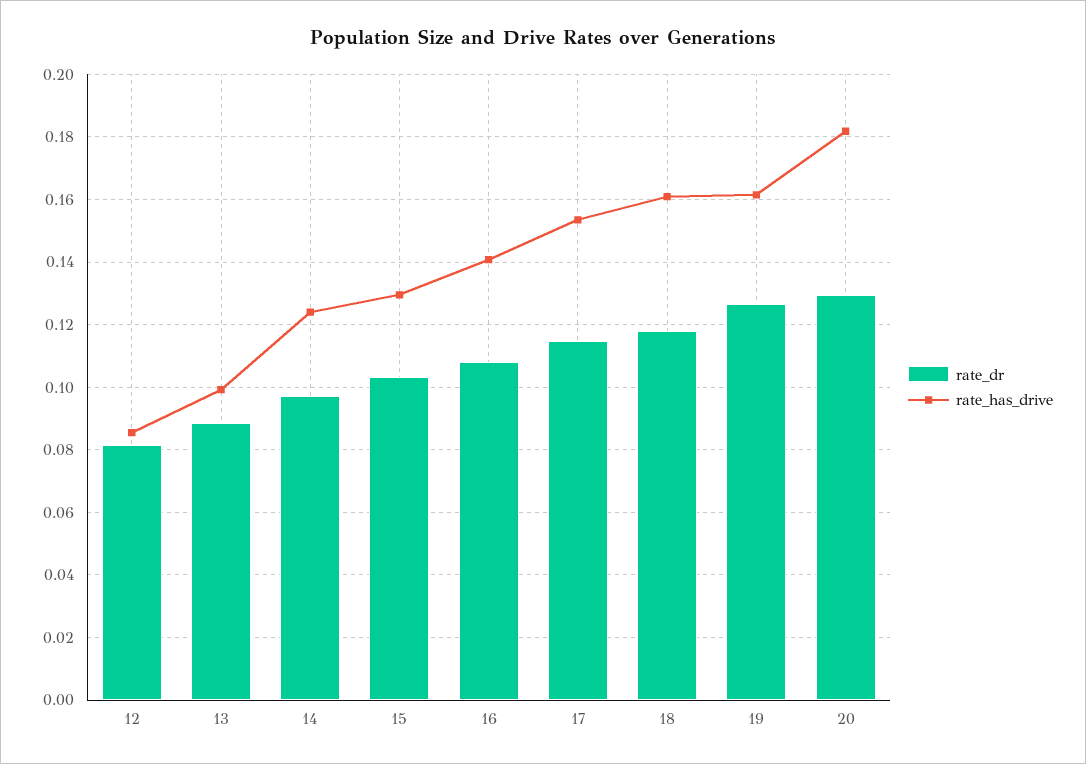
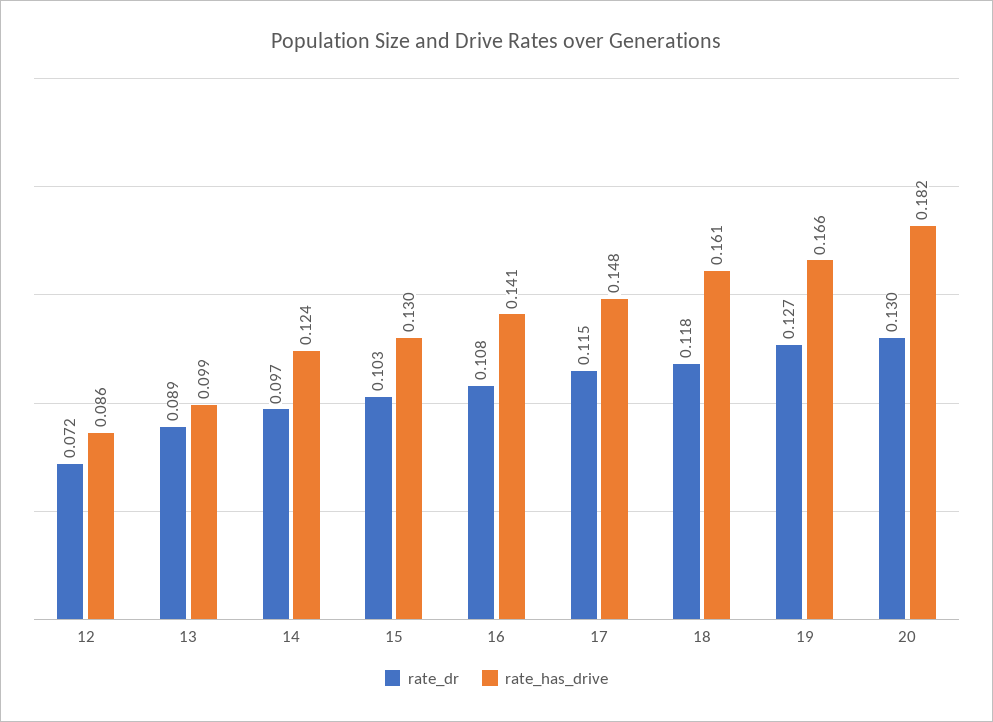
  {
    "rate_dr": {
-     "12": 0.082,
+     "12": 0.072,
      "13": 0.089,
      "14": 0.097,
      "15": 0.103,
      "16": 0.108,
      "17": 0.115,
      "18": 0.118,
      "19": 0.127,
      "20": 0.13
    },
    "rate_has_drive": {
      "12": 0.086,
      "13": 0.099,
      "14": 0.124,
      "15": 0.13,
      "16": 0.141,
-     "17": 0.154,
+     "17": 0.148,
      "18": 0.161,
-     "19": 0.162,
+     "19": 0.166,
      "20": 0.182
    }
  }

